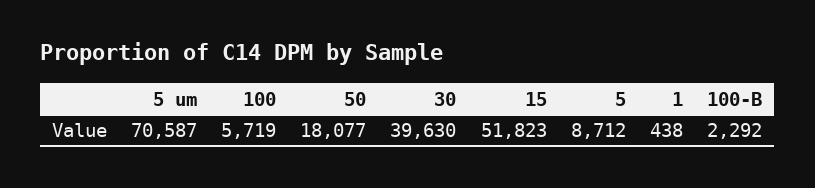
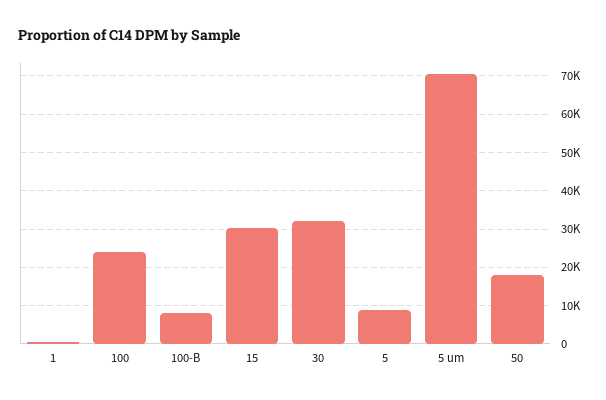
  {
    "5 um": 70587,
-   "100": 5719,
+   "100": 24000,
    "50": 18077,
-   "30": 39630,
+   "30": 32000,
-   "15": 51823,
+   "15": 30000,
    "5": 8712,
    "1": 438,
-   "100-B": 2292
+   "100-B": 8000
  }

